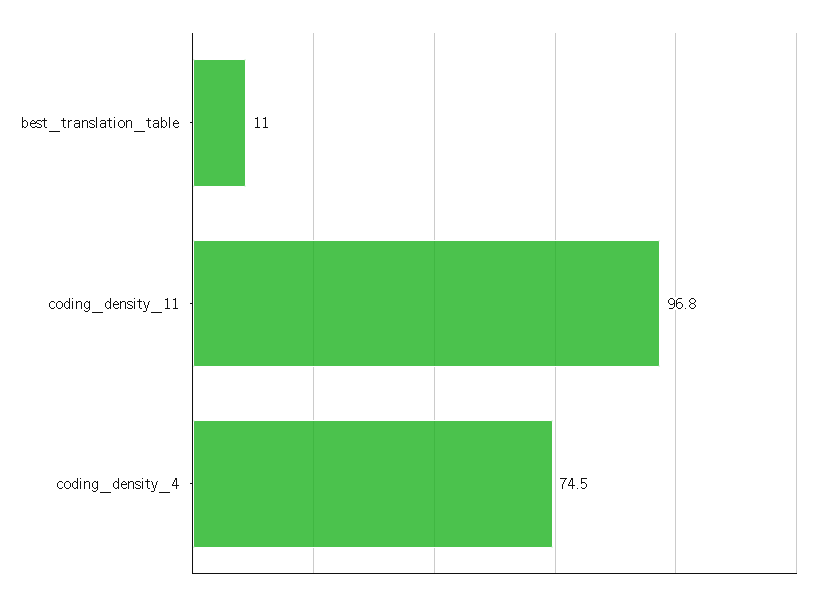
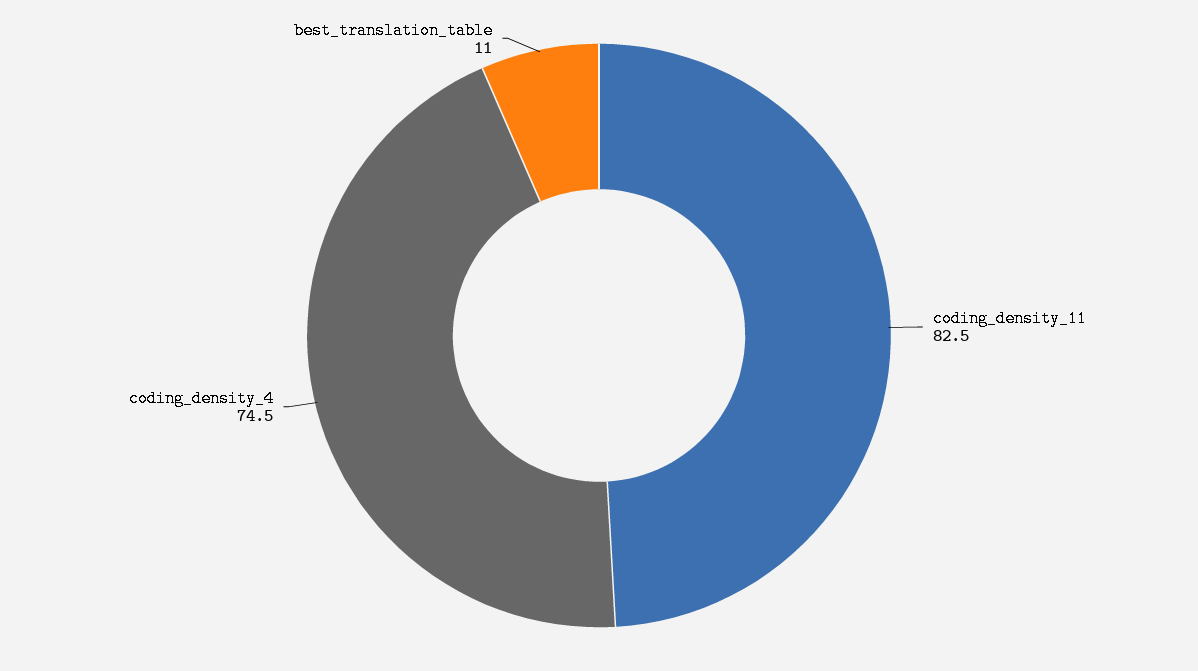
  {
    "best_translation_table": 11,
-   "coding_density_11": 96.8,
+   "coding_density_11": 82.5,
    "coding_density_4": 74.5
  }

